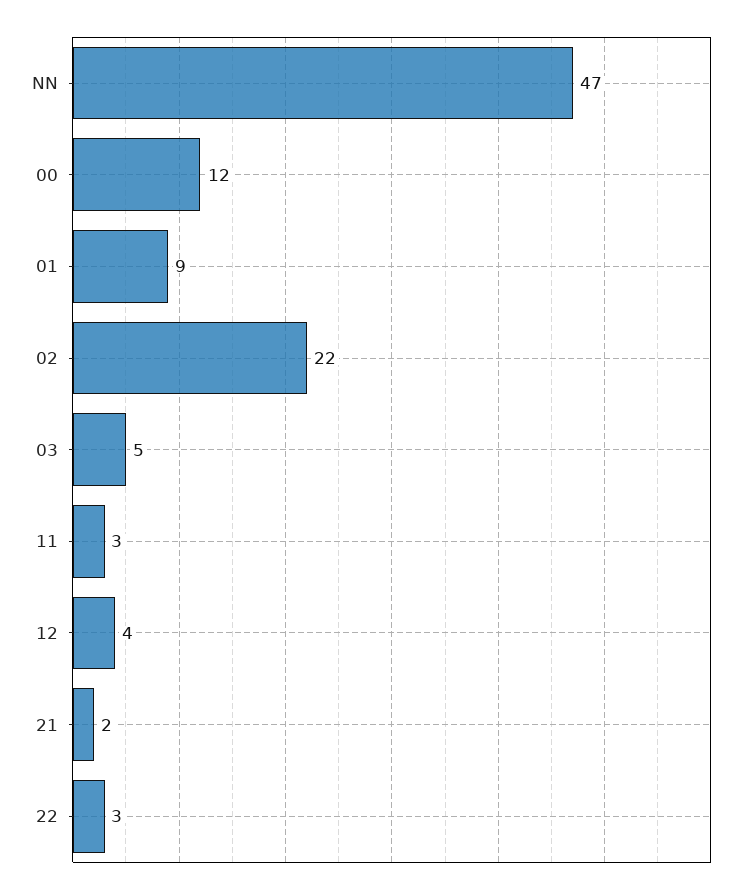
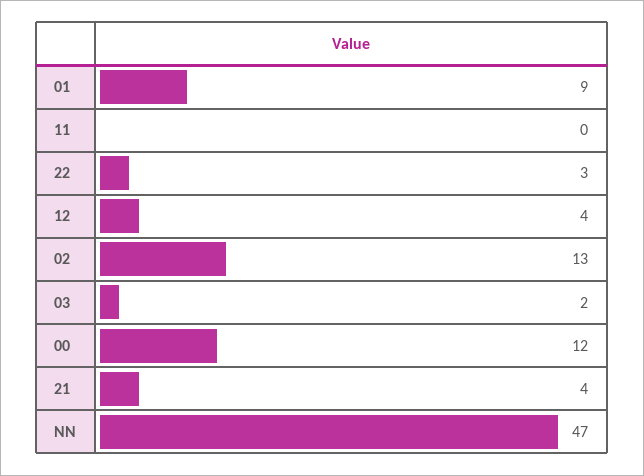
  {
    "NN": 47,
    "00": 12,
    "01": 9,
-   "02": 22,
+   "02": 13,
-   "03": 5,
+   "03": 2,
-   "11": 3,
+   "11": 0,
    "12": 4,
-   "21": 2,
+   "21": 4,
    "22": 3
  }

